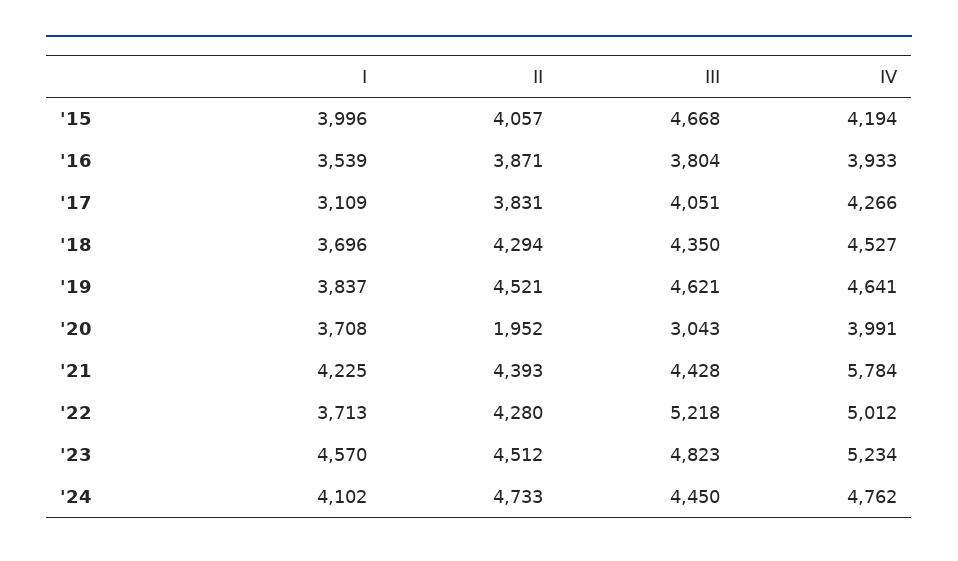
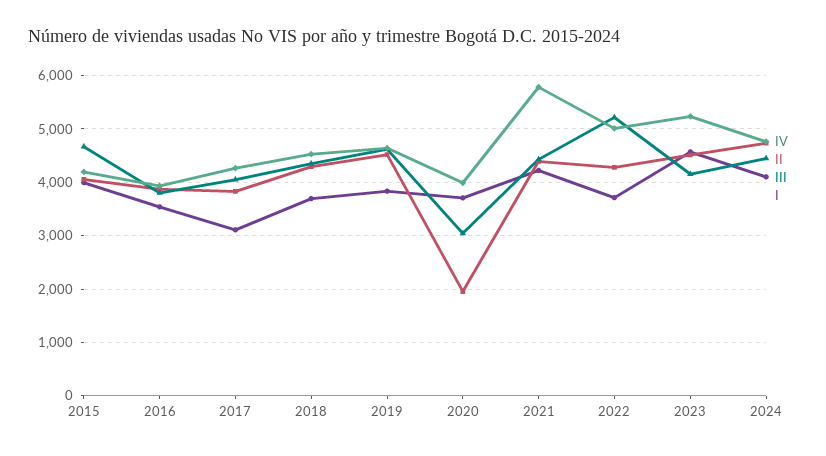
  {
    "I": {
      "'15": 3996,
      "'16": 3539,
      "'17": 3109,
      "'18": 3696,
      "'19": 3837,
      "'20": 3708,
      "'21": 4225,
      "'22": 3713,
      "'23": 4570,
      "'24": 4102
    },
    "II": {
      "'15": 4057,
      "'16": 3871,
      "'17": 3831,
      "'18": 4294,
      "'19": 4521,
      "'20": 1952,
      "'21": 4393,
      "'22": 4280,
      "'23": 4512,
      "'24": 4733
    },
    "III": {
      "'15": 4668,
      "'16": 3804,
      "'17": 4051,
      "'18": 4350,
      "'19": 4621,
      "'20": 3043,
      "'21": 4428,
      "'22": 5218,
-     "'23": 4823,
+     "'23": 4200,
      "'24": 4450
    },
    "IV": {
      "'15": 4194,
      "'16": 3933,
      "'17": 4266,
      "'18": 4527,
      "'19": 4641,
      "'20": 3991,
      "'21": 5784,
      "'22": 5012,
      "'23": 5234,
      "'24": 4762
    }
  }

